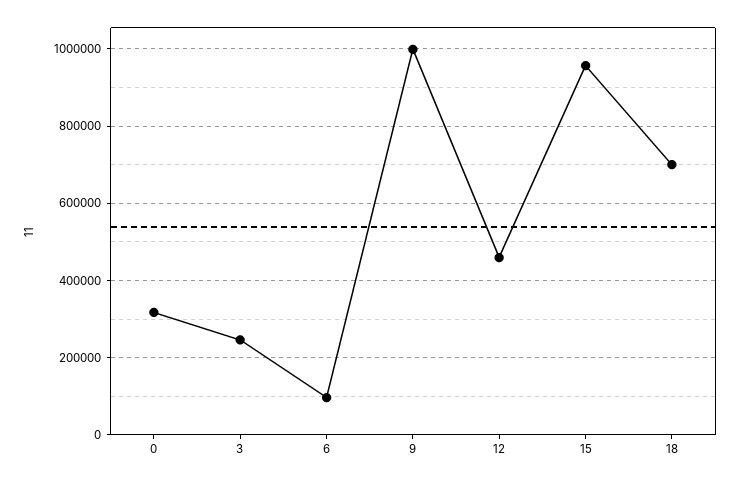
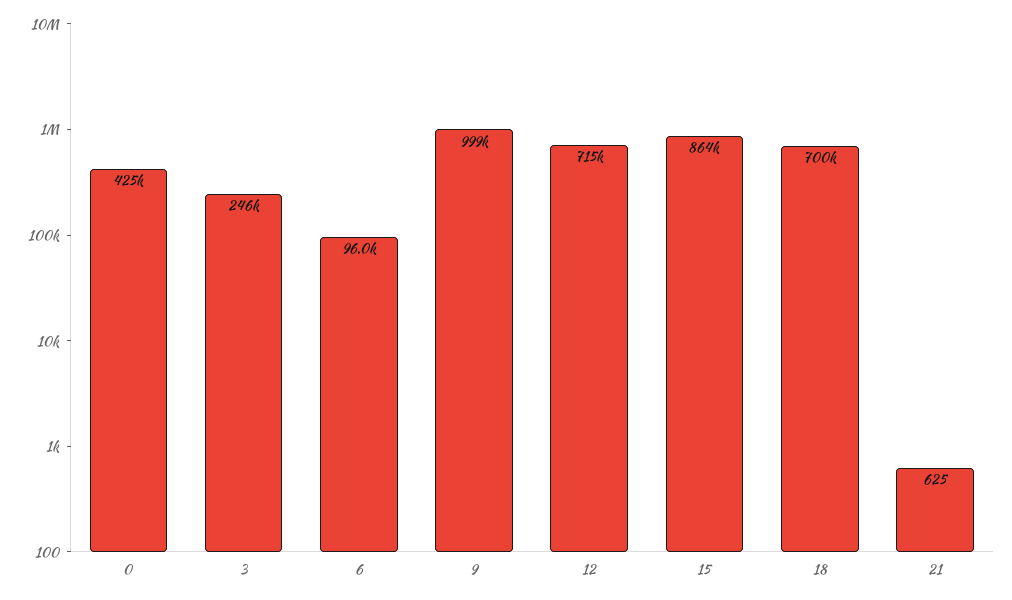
  {
-   "0": 320000,
+   "0": 425000,
    "3": 246000,
    "6": 96000,
    "9": 999000,
-   "12": 460000,
+   "12": 715000,
-   "15": 960000,
+   "15": 864000,
-   "18": 700000
+   "18": 700000,
+   "21": 625
  }

